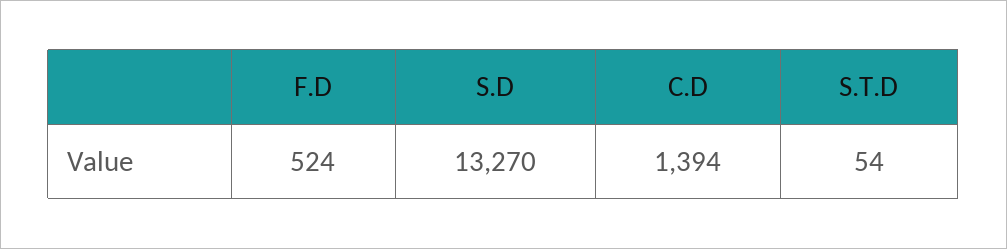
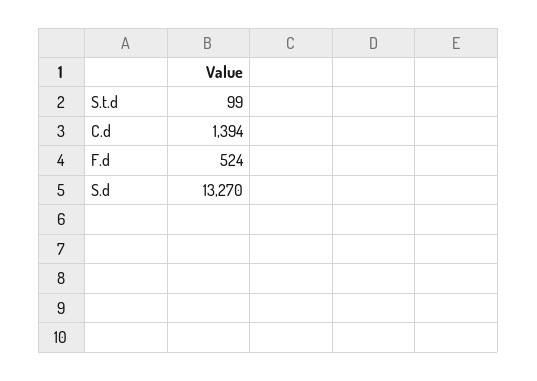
  {
    "F.D": 524,
    "S.D": 13270,
    "C.D": 1394,
-   "S.T.D": 54
+   "S.T.D": 99
  }

